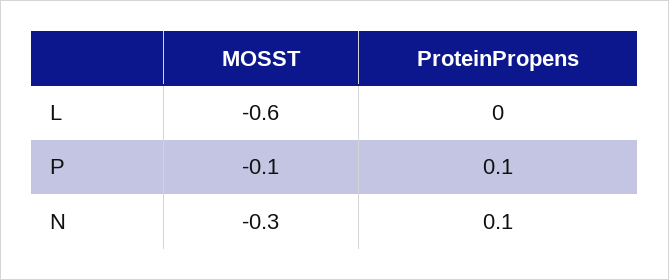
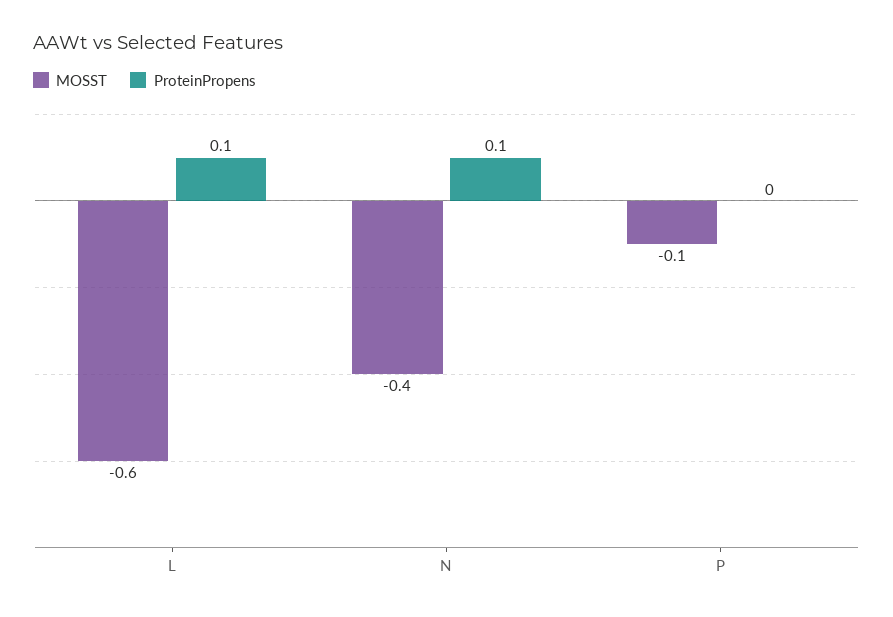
  {
    "MOSST": {
      "L": -0.6,
      "P": -0.1,
-     "N": -0.3
+     "N": -0.4
    },
    "ProteinPropens": {
-     "L": 0,
+     "L": 0.1,
-     "P": 0.1,
+     "P": 0,
      "N": 0.1
    }
  }

